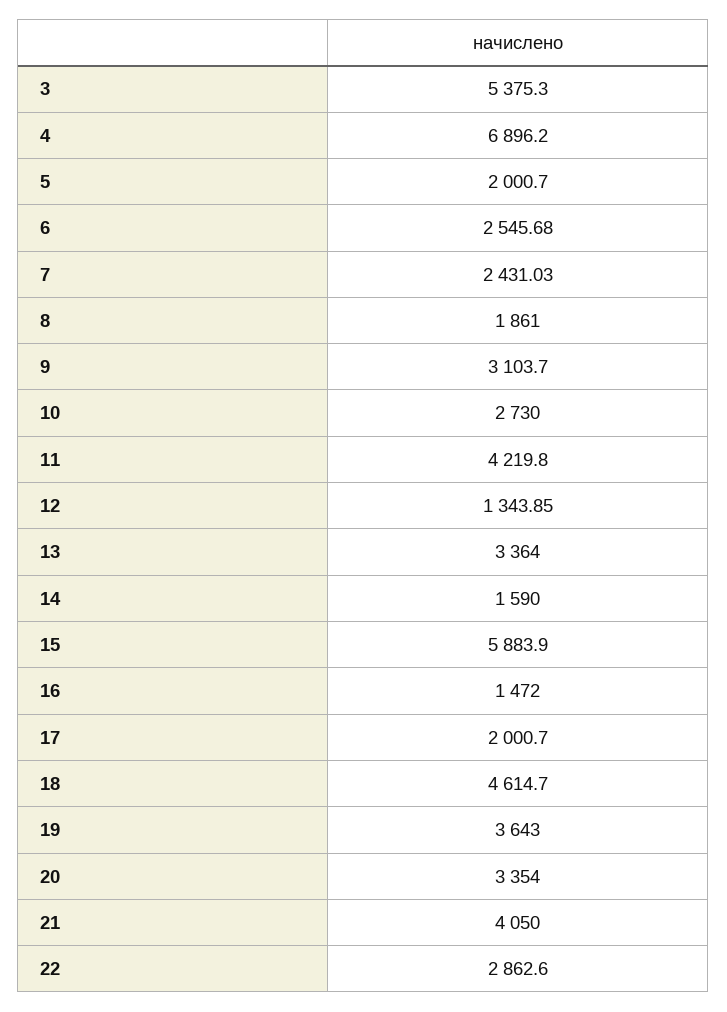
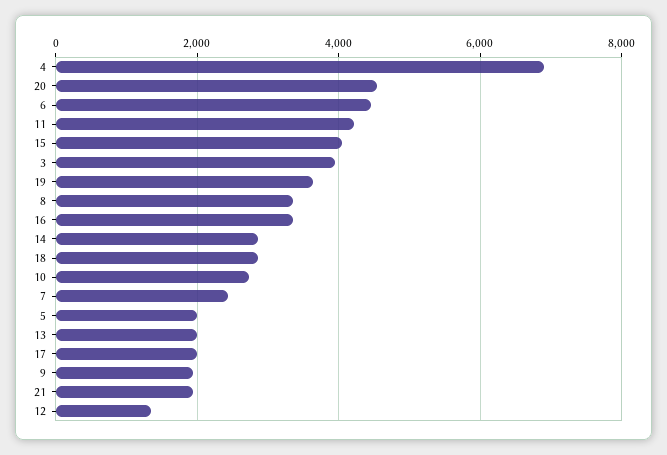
  {
-   "3": 5375.3,
+   "3": 4000,
    "4": 6896.2,
    "5": 2000.7,
-   "6": 2545.68,
+   "6": 4400,
    "7": 2431.03,
-   "8": 1861,
+   "8": 3400,
-   "9": 3103.7,
+   "9": 2000,
    "10": 2730,
    "11": 4219.8,
    "12": 1343.85,
-   "13": 3364,
+   "13": 2000,
-   "14": 1590,
+   "14": 2800,
-   "15": 5883.9,
+   "15": 4000,
-   "16": 1472,
+   "16": 3400,
    "17": 2000.7,
-   "18": 4614.7,
+   "18": 2800,
    "19": 3643,
-   "20": 3354,
+   "20": 4600,
-   "21": 4050,
+   "21": 2000
-   "22": 2862.6
  }

